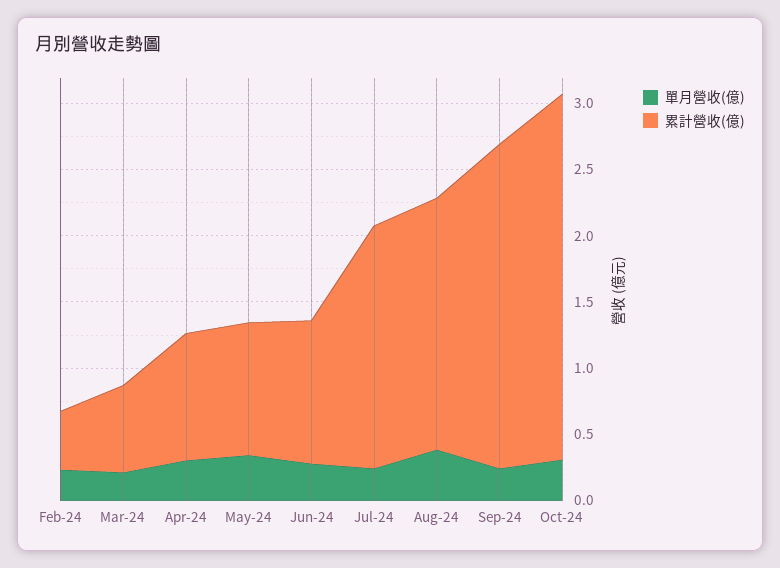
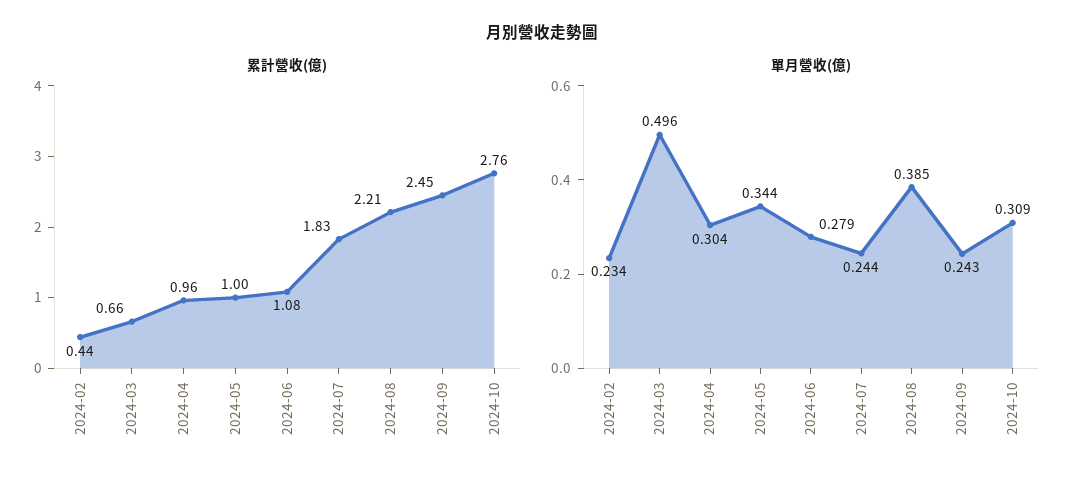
  {
    "單月營收(億)": {
      "Feb-24": 0.234,
-     "Mar-24": 0.2,
+     "Mar-24": 0.496,
      "Apr-24": 0.304,
      "May-24": 0.344,
      "Jun-24": 0.279,
      "Jul-24": 0.244,
      "Aug-24": 0.385,
      "Sep-24": 0.243,
      "Oct-24": 0.309
    },
    "累計營收(億)": {
      "Feb-24": 0.44,
      "Mar-24": 0.66,
      "Apr-24": 0.96,
      "May-24": 1,
      "Jun-24": 1.08,
      "Jul-24": 1.83,
-     "Aug-24": 1.9,
+     "Aug-24": 2.21,
      "Sep-24": 2.45,
      "Oct-24": 2.76
    }
  }

